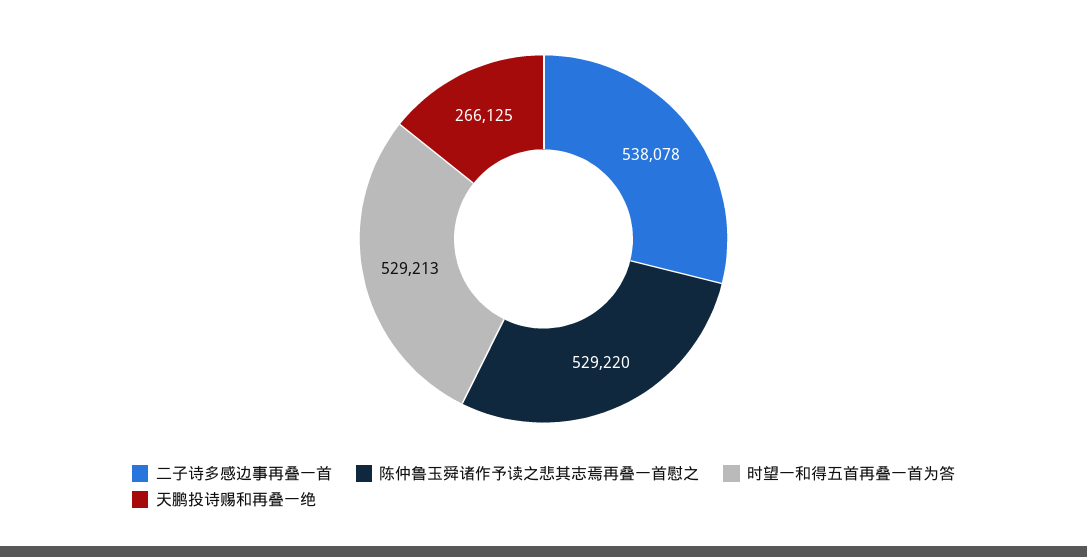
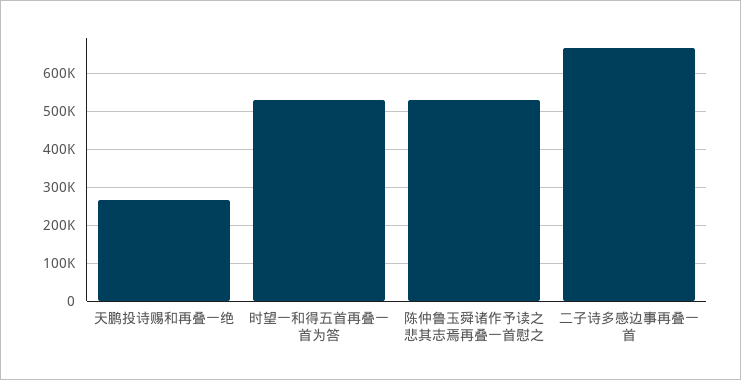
  {
-   "二子诗多感边事再叠一首": 538078,
+   "二子诗多感边事再叠一首": 660000,
    "陈仲鲁玉舜诸作予读之悲其志焉再叠一首慰之": 529220,
    "时望一和得五首再叠一首为答": 529213,
    "天鹏投诗赐和再叠一绝": 266125
  }

